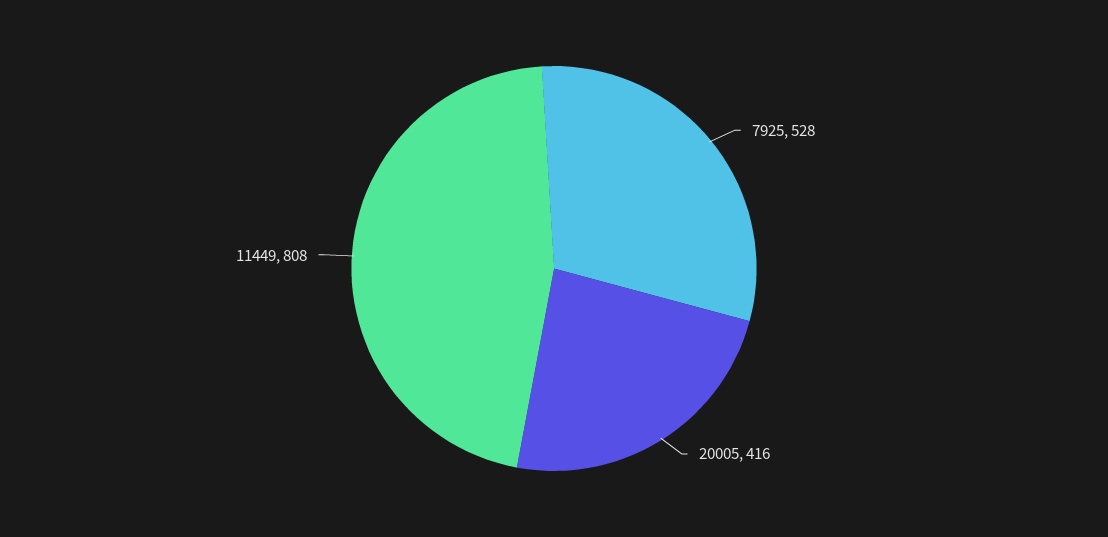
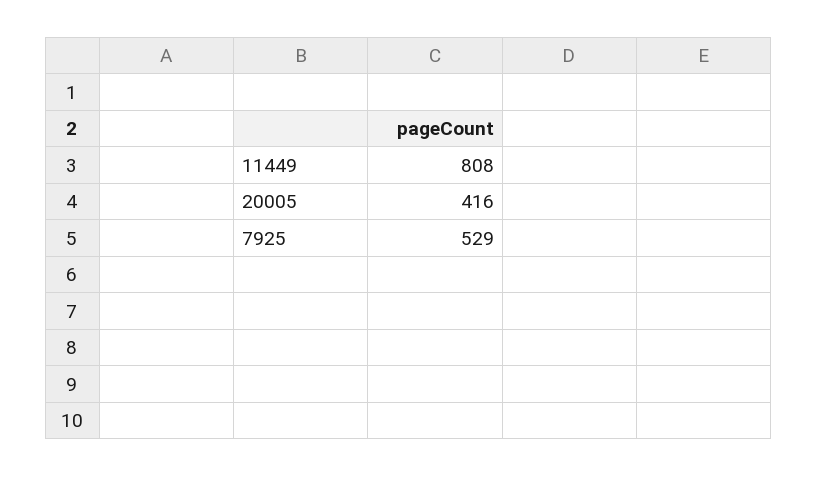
  {
-   "7925": 528,
+   "7925": 529,
    "20005": 416,
    "11449": 808
  }

